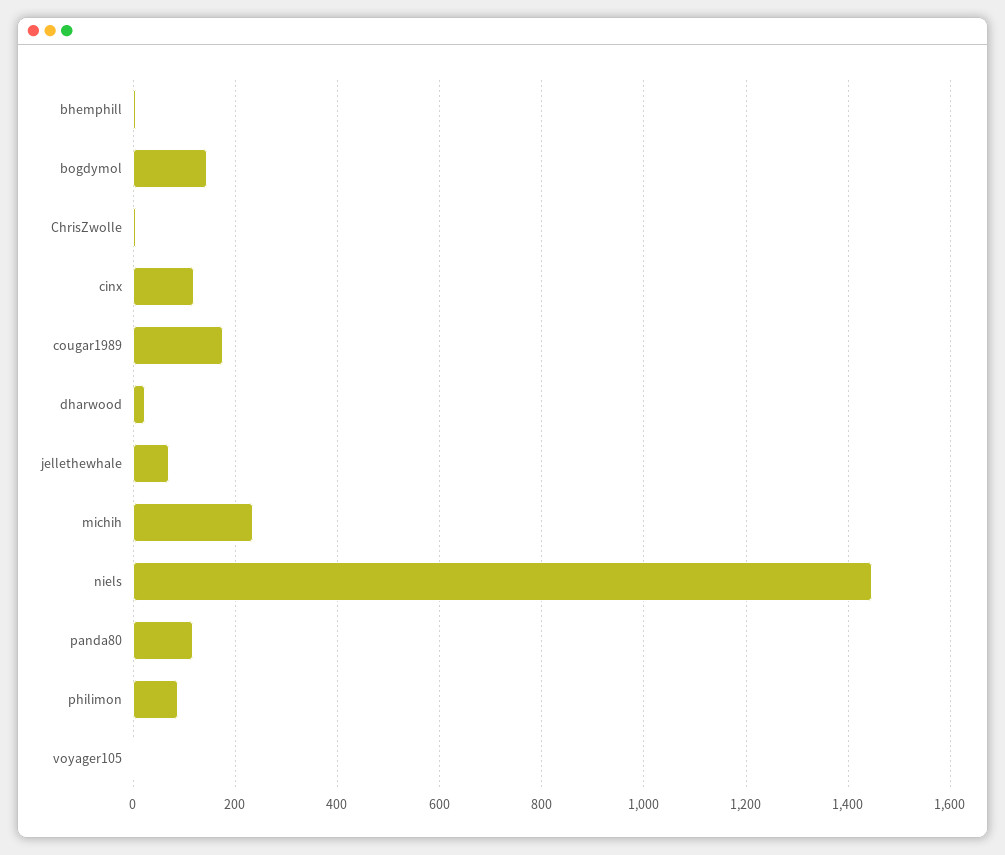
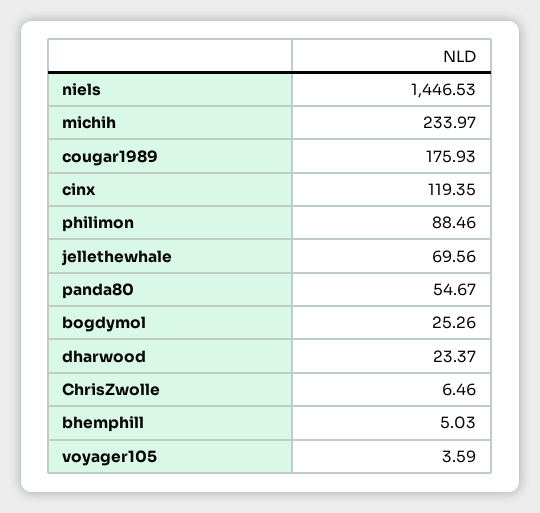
  {
    "bhemphill": 5.03,
-   "bogdymol": 140,
+   "bogdymol": 25.26,
    "ChrisZwolle": 6.46,
    "cinx": 119.35,
    "cougar1989": 175.93,
    "dharwood": 23.37,
    "jellethewhale": 69.56,
    "michih": 233.97,
    "niels": 1446.53,
-   "panda80": 120,
+   "panda80": 54.67,
    "philimon": 88.46,
    "voyager105": 3.59
  }

